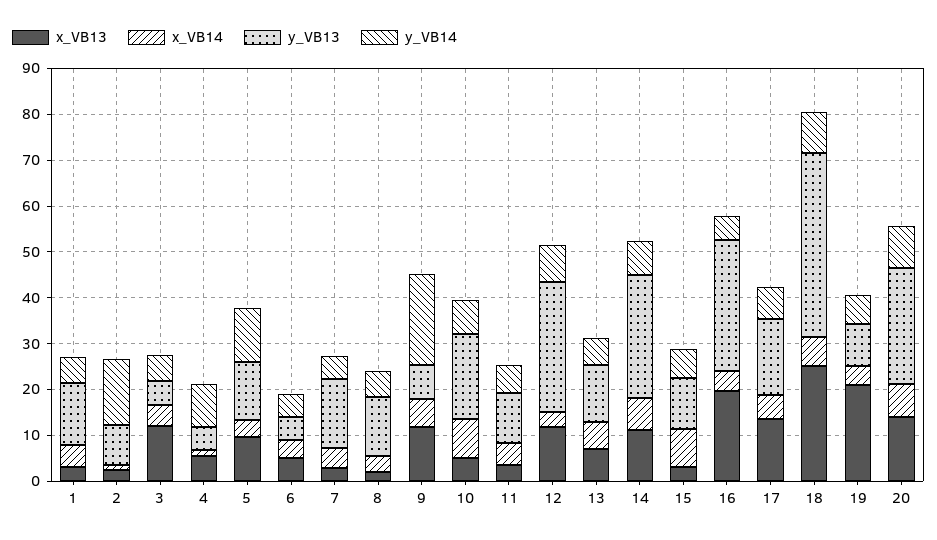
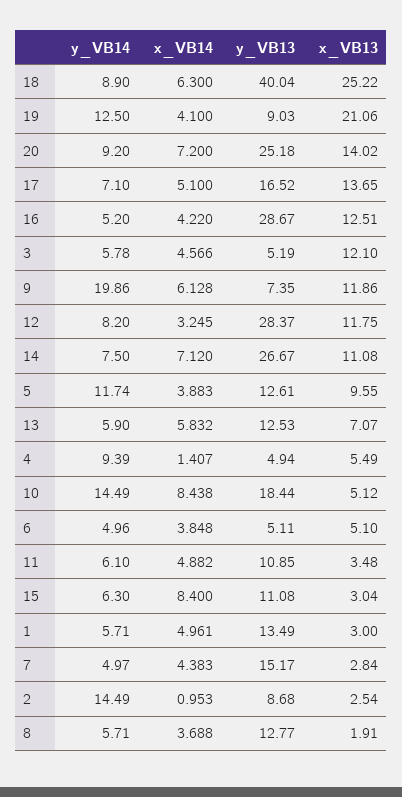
  {
    "x_VB13": {
      "1": 3,
      "2": 2.54,
      "3": 12.1,
      "4": 5.49,
      "5": 9.55,
      "6": 5.1,
      "7": 2.84,
      "8": 1.91,
      "9": 11.86,
      "10": 5.12,
      "11": 3.48,
      "12": 11.75,
      "13": 7.07,
      "14": 11.08,
      "15": 3.04,
-     "16": 20,
+     "16": 12.51,
      "17": 13.65,
      "18": 25.22,
      "19": 21.06,
      "20": 14.02
    },
    "x_VB14": {
      "1": 4.961,
      "2": 0.953,
      "3": 4.566,
      "4": 1.407,
      "5": 3.883,
      "6": 3.848,
      "7": 4.383,
      "8": 3.688,
      "9": 6.128,
      "10": 8.438,
      "11": 4.882,
      "12": 3.245,
      "13": 5.832,
      "14": 7.12,
      "15": 8.4,
      "16": 4.22,
      "17": 5.1,
      "18": 6.3,
      "19": 4.1,
      "20": 7.2
    },
    "y_VB13": {
      "1": 13.49,
      "2": 8.68,
      "3": 5.19,
      "4": 4.94,
      "5": 12.61,
      "6": 5.11,
      "7": 15.17,
      "8": 12.77,
      "9": 7.35,
      "10": 18.44,
      "11": 10.85,
      "12": 28.37,
      "13": 12.53,
      "14": 26.67,
      "15": 11.08,
      "16": 28.67,
      "17": 16.52,
      "18": 40.04,
      "19": 9.03,
      "20": 25.18
    },
    "y_VB14": {
      "1": 5.71,
      "2": 14.49,
      "3": 5.78,
      "4": 9.39,
      "5": 11.74,
      "6": 4.96,
      "7": 4.97,
      "8": 5.71,
      "9": 19.86,
-     "10": 8,
+     "10": 14.49,
      "11": 6.1,
      "12": 8.2,
      "13": 5.9,
      "14": 7.5,
      "15": 6.3,
      "16": 5.2,
      "17": 7.1,
      "18": 8.9,
-     "19": 6,
+     "19": 12.5,
      "20": 9.2
    }
  }

